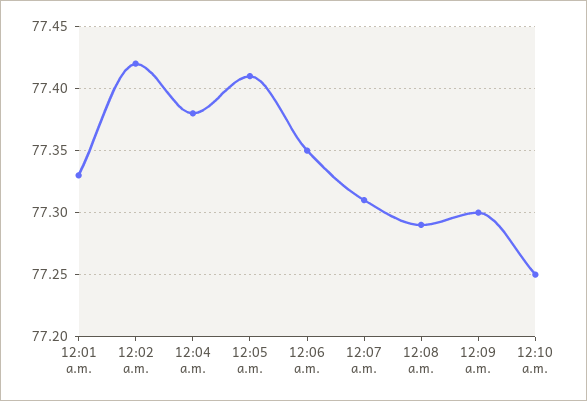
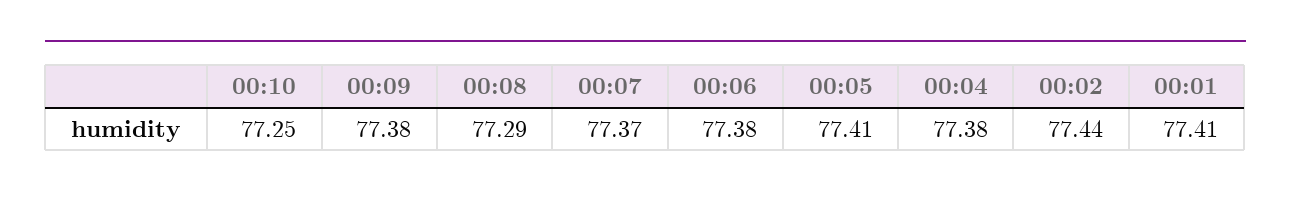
  {
-   "12:01 a.m.": 77.33,
+   "12:01 a.m.": 77.41,
-   "12:02 a.m.": 77.42,
+   "12:02 a.m.": 77.44,
    "12:04 a.m.": 77.38,
    "12:05 a.m.": 77.41,
-   "12:06 a.m.": 77.35,
+   "12:06 a.m.": 77.38,
-   "12:07 a.m.": 77.31,
+   "12:07 a.m.": 77.37,
    "12:08 a.m.": 77.29,
-   "12:09 a.m.": 77.3,
+   "12:09 a.m.": 77.38,
    "12:10 a.m.": 77.25
  }

